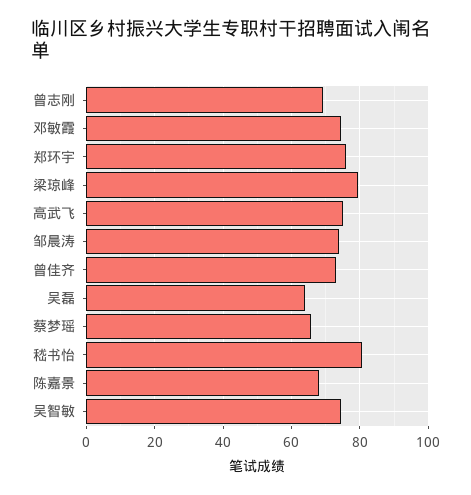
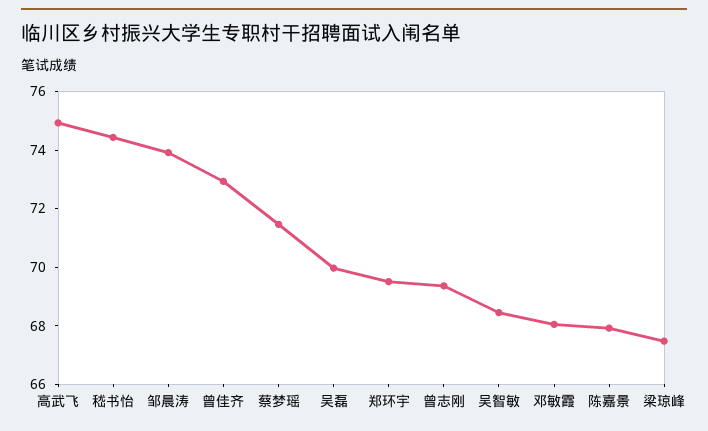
  {
    "曾志刚": 69.5,
-   "邓敏霞": 74,
+   "邓敏霞": 68,
-   "郑环宇": 76,
+   "郑环宇": 69.5,
-   "梁琼峰": 80,
+   "梁琼峰": 67.5,
    "高武飞": 75,
    "邹晨涛": 74,
    "曾佳齐": 73,
-   "吴磊": 64,
+   "吴磊": 70,
-   "蔡梦瑶": 66,
+   "蔡梦瑶": 71.5,
-   "嵇书怡": 80,
+   "嵇书怡": 74.5,
    "陈嘉景": 68,
-   "吴智敏": 74
+   "吴智敏": 68.5
  }

